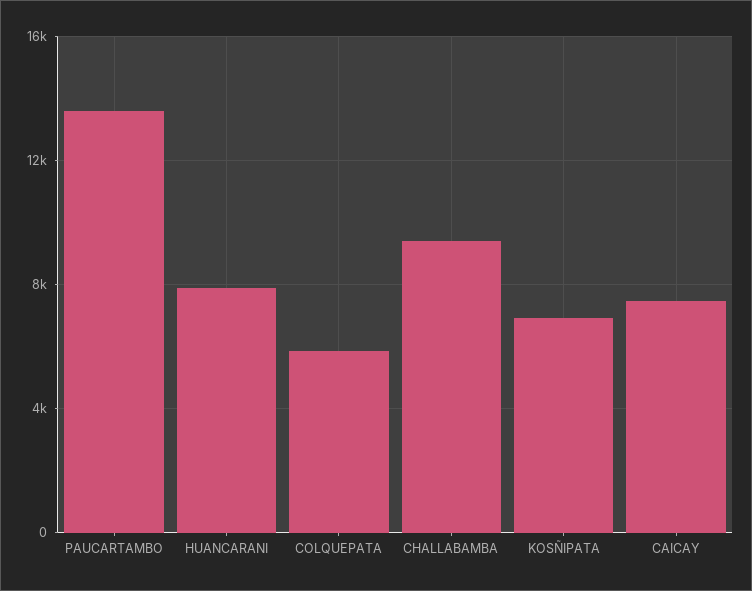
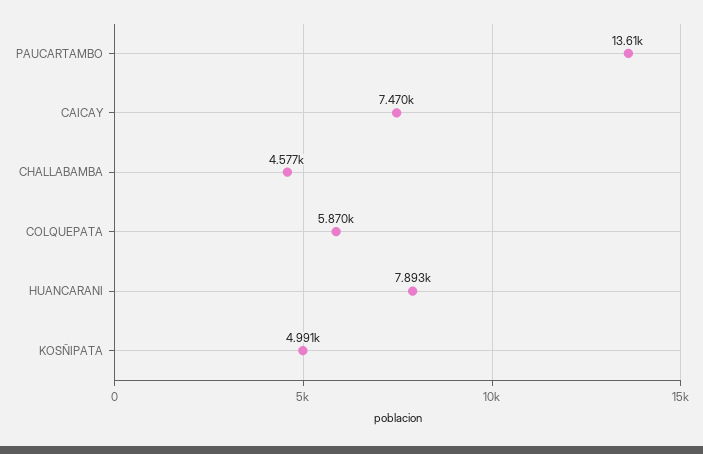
  {
    "PAUCARTAMBO": 13610,
    "HUANCARANI": 7893,
    "COLQUEPATA": 5870,
-   "CHALLABAMBA": 9500,
+   "CHALLABAMBA": 4577,
-   "KOSÑIPATA": 7000,
+   "KOSÑIPATA": 4991,
    "CAICAY": 7470
  }

